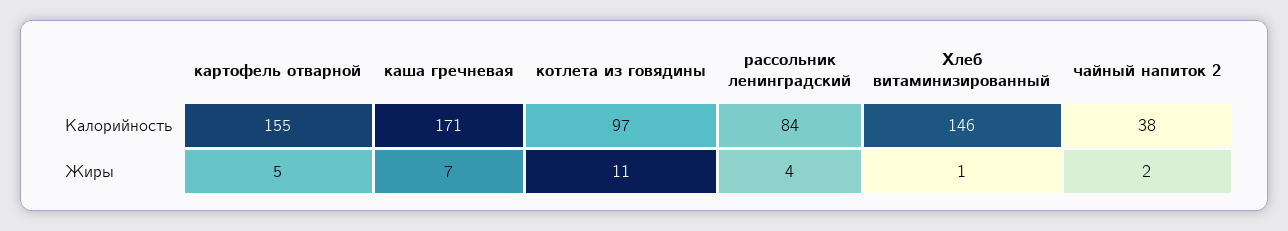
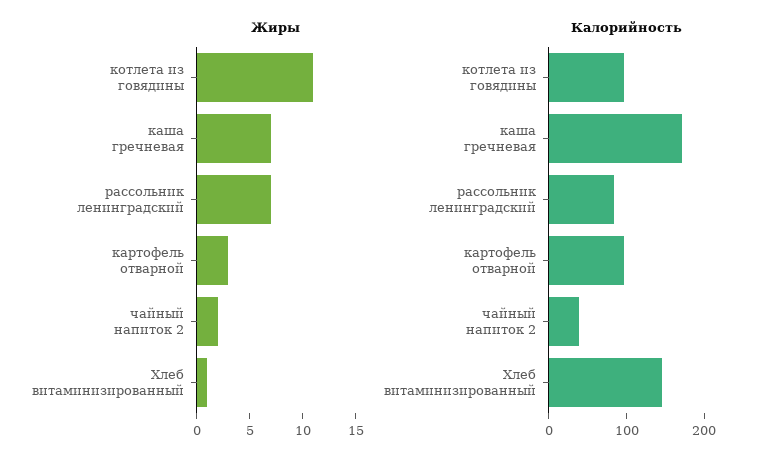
  {
    "Калорийность": {
-     "картофель отварной": 155,
+     "картофель отварной": 100,
      "каша гречневая": 171,
      "котлета из говядины": 97,
      "рассольник ленинградский": 84,
      "Хлеб витаминизированный": 146,
      "чайный напиток 2": 38
    },
    "Жиры": {
-     "картофель отварной": 5,
+     "картофель отварной": 3,
      "каша гречневая": 7,
      "котлета из говядины": 11,
-     "рассольник ленинградский": 4,
+     "рассольник ленинградский": 7,
      "Хлеб витаминизированный": 1,
      "чайный напиток 2": 2
    }
  }

